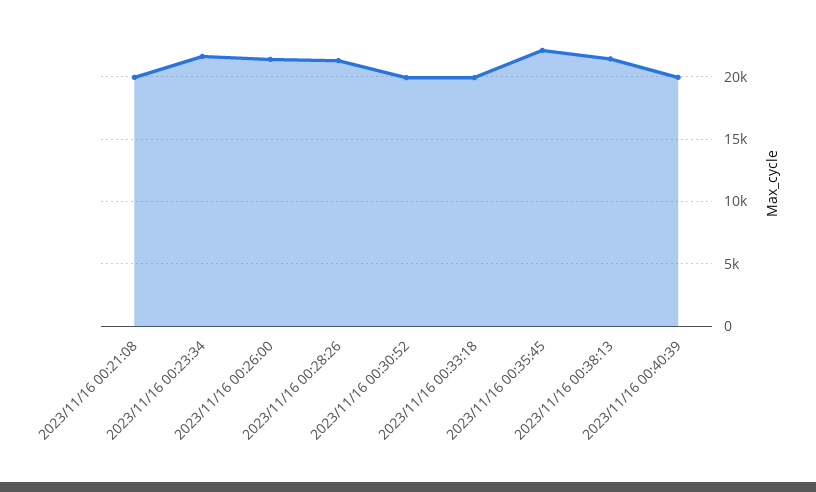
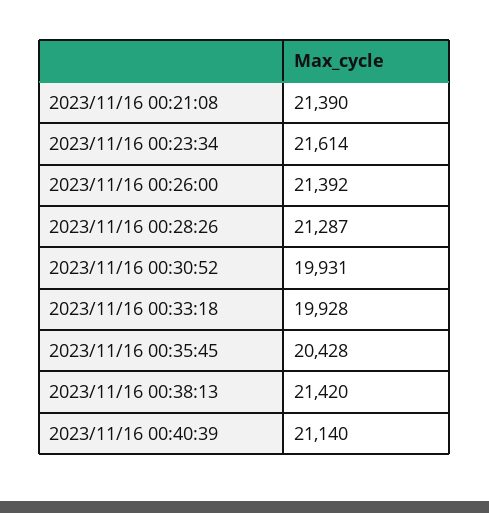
  {
-   "2023/11/16 00:21:08": 20000,
+   "2023/11/16 00:21:08": 21390,
    "2023/11/16 00:23:34": 21614,
    "2023/11/16 00:26:00": 21392,
    "2023/11/16 00:28:26": 21287,
    "2023/11/16 00:30:52": 19931,
    "2023/11/16 00:33:18": 19928,
-   "2023/11/16 00:35:45": 22000,
+   "2023/11/16 00:35:45": 20428,
    "2023/11/16 00:38:13": 21420,
-   "2023/11/16 00:40:39": 20000
+   "2023/11/16 00:40:39": 21140
  }

